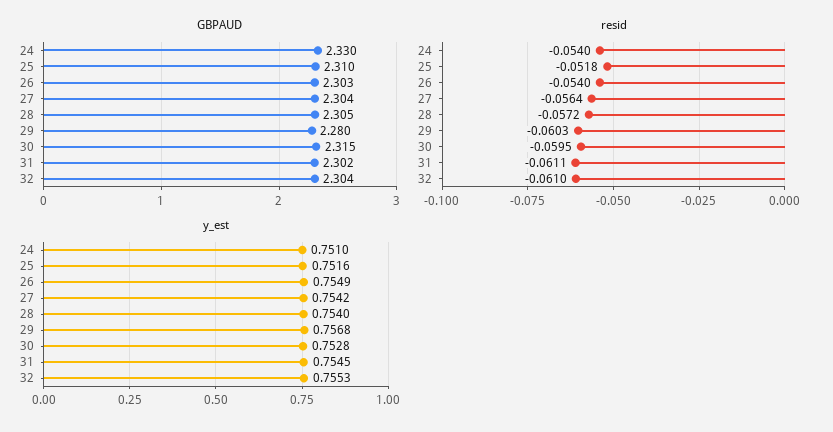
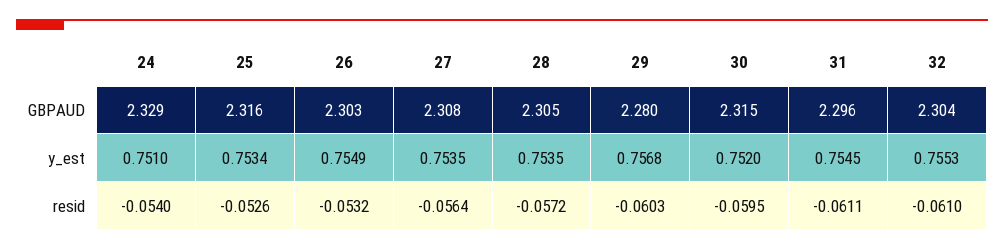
  {
    "GBPAUD": {
-     "24": 2.33,
+     "24": 2.329,
-     "25": 2.31,
+     "25": 2.316,
      "26": 2.303,
-     "27": 2.304,
+     "27": 2.308,
      "28": 2.305,
      "29": 2.28,
      "30": 2.315,
-     "31": 2.302,
+     "31": 2.296,
      "32": 2.304
    },
    "resid": {
      "24": -0.054,
-     "25": -0.0518,
+     "25": -0.0526,
-     "26": -0.054,
+     "26": -0.0532,
      "27": -0.0564,
      "28": -0.0572,
      "29": -0.0603,
      "30": -0.0595,
      "31": -0.0611,
      "32": -0.061
    },
    "y_est": {
      "24": 0.751,
-     "25": 0.7516,
+     "25": 0.7534,
      "26": 0.7549,
-     "27": 0.7542,
+     "27": 0.7535,
-     "28": 0.754,
+     "28": 0.7535,
      "29": 0.7568,
-     "30": 0.7528,
+     "30": 0.752,
      "31": 0.7545,
      "32": 0.7553
    }
  }

